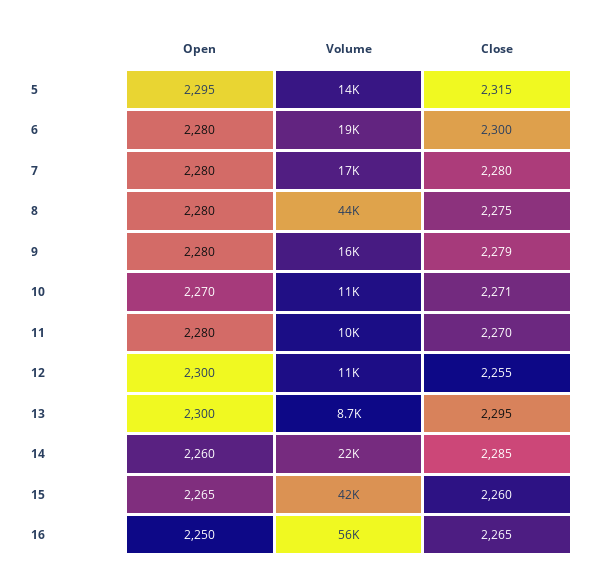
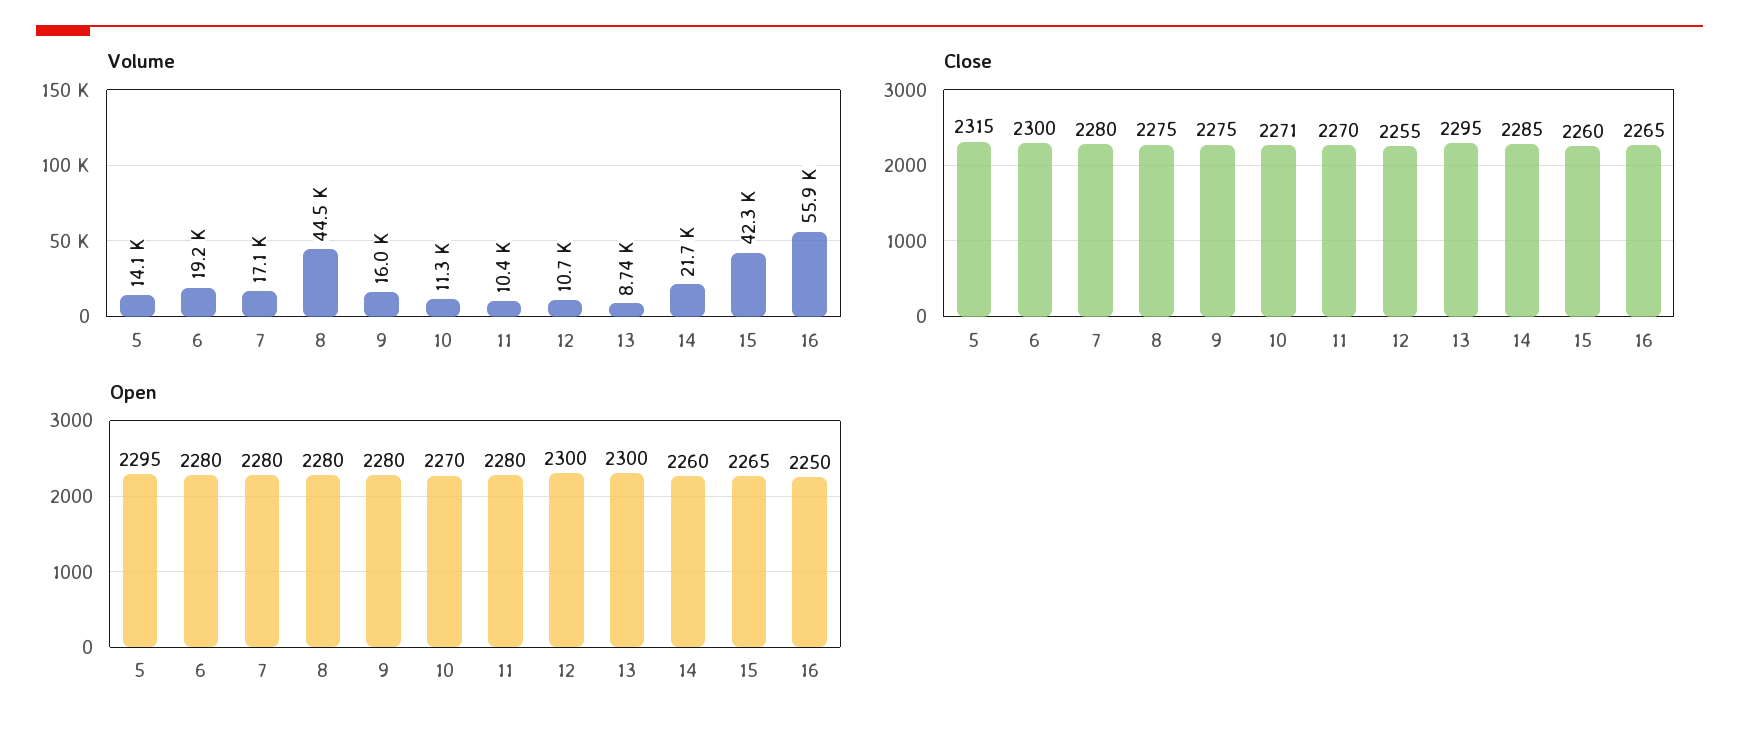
  {
    "Open": {
      "5": 2295,
      "6": 2280,
      "7": 2280,
      "8": 2280,
      "9": 2280,
      "10": 2270,
      "11": 2280,
      "12": 2300,
      "13": 2300,
      "14": 2260,
      "15": 2265,
      "16": 2250
    },
    "Volume": {
      "5": 14100,
      "6": 19200,
      "7": 17100,
      "8": 44500,
      "9": 16000,
      "10": 11300,
      "11": 10400,
      "12": 10700,
      "13": 8740,
      "14": 21700,
      "15": 42300,
      "16": 55900
    },
    "Close": {
      "5": 2315,
      "6": 2300,
      "7": 2280,
      "8": 2275,
-     "9": 2279,
+     "9": 2275,
      "10": 2271,
      "11": 2270,
      "12": 2255,
      "13": 2295,
      "14": 2285,
      "15": 2260,
      "16": 2265
    }
  }

